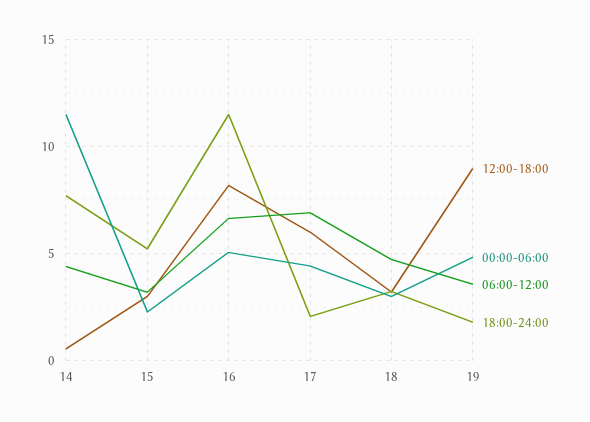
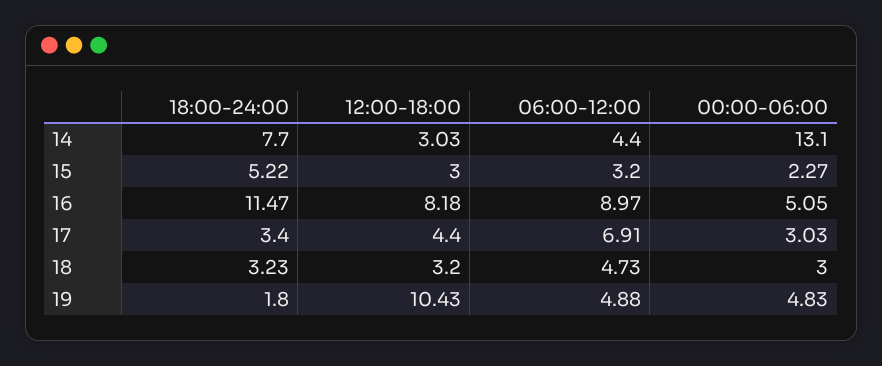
  {
    "12:00-18:00": {
-     "14": 0.5,
+     "14": 3.03,
      "15": 3,
      "16": 8.18,
-     "17": 6,
+     "17": 4.4,
      "18": 3.2,
-     "19": 9
+     "19": 10.43
    },
    "00:00-06:00": {
-     "14": 11.5,
+     "14": 13.1,
      "15": 2.27,
      "16": 5.05,
-     "17": 4.5,
+     "17": 3.03,
      "18": 3,
      "19": 4.83
    },
    "06:00-12:00": {
      "14": 4.4,
      "15": 3.2,
-     "16": 6.5,
+     "16": 8.97,
      "17": 6.91,
      "18": 4.73,
-     "19": 3.5
+     "19": 4.88
    },
    "18:00-24:00": {
      "14": 7.7,
      "15": 5.22,
      "16": 11.47,
-     "17": 2,
+     "17": 3.4,
      "18": 3.23,
      "19": 1.8
    }
  }

